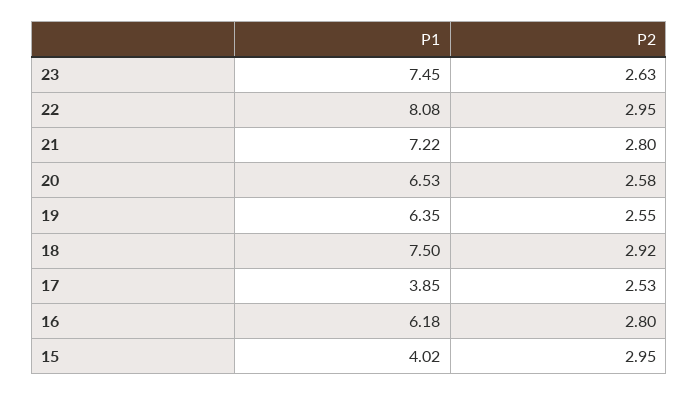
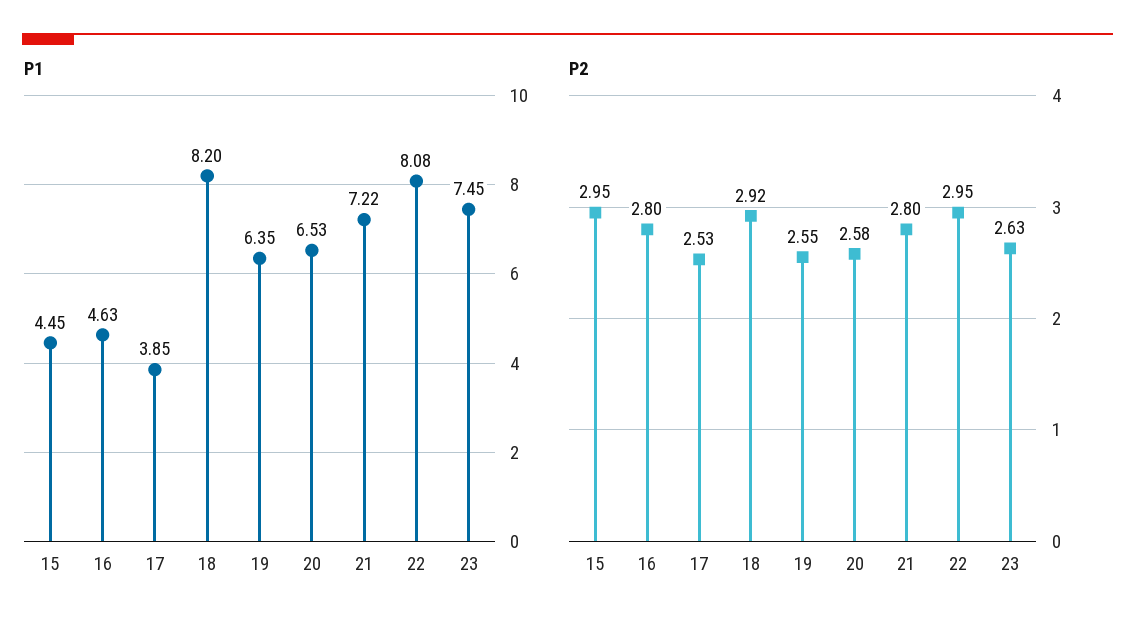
  {
    "P1": {
      "23": 7.45,
      "22": 8.08,
      "21": 7.22,
      "20": 6.53,
      "19": 6.35,
-     "18": 7.5,
+     "18": 8.2,
      "17": 3.85,
-     "16": 6.18,
+     "16": 4.63,
-     "15": 4.02
+     "15": 4.45
    },
    "P2": {
      "23": 2.63,
      "22": 2.95,
      "21": 2.8,
      "20": 2.58,
      "19": 2.55,
      "18": 2.92,
      "17": 2.53,
      "16": 2.8,
      "15": 2.95
    }
  }

